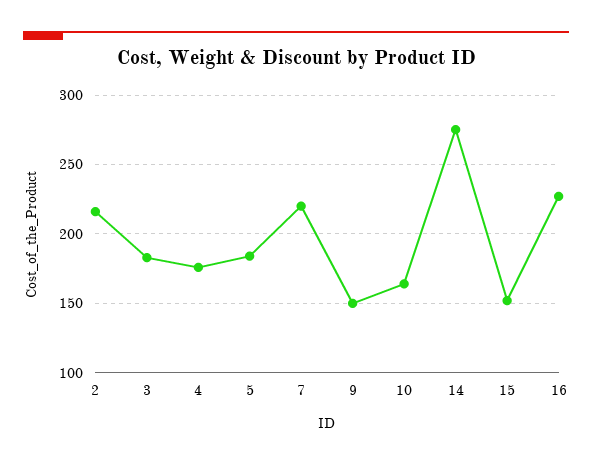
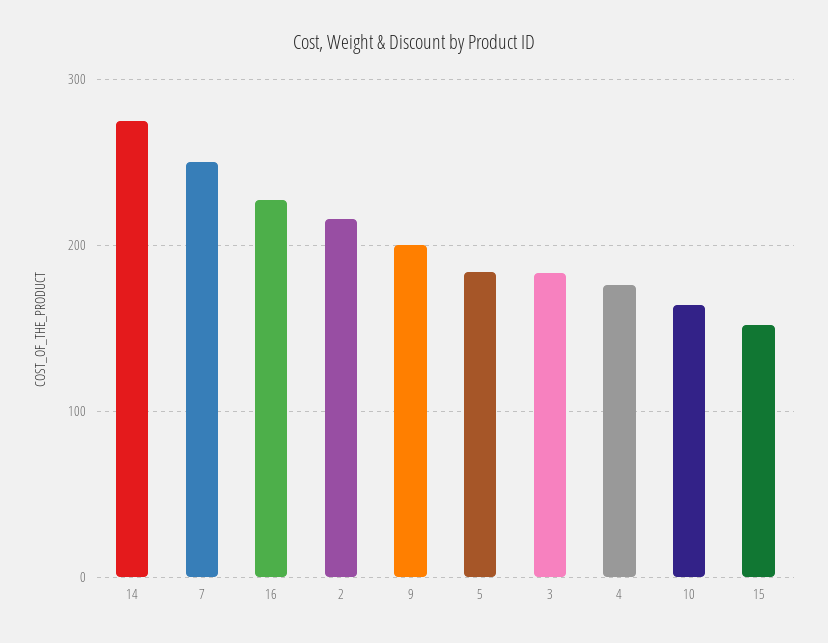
  {
    "2": 215,
    "3": 185,
    "4": 175,
    "5": 185,
-   "7": 220,
+   "7": 250,
-   "9": 150,
+   "9": 200,
    "10": 165,
    "14": 275,
    "15": 150,
    "16": 225
  }

